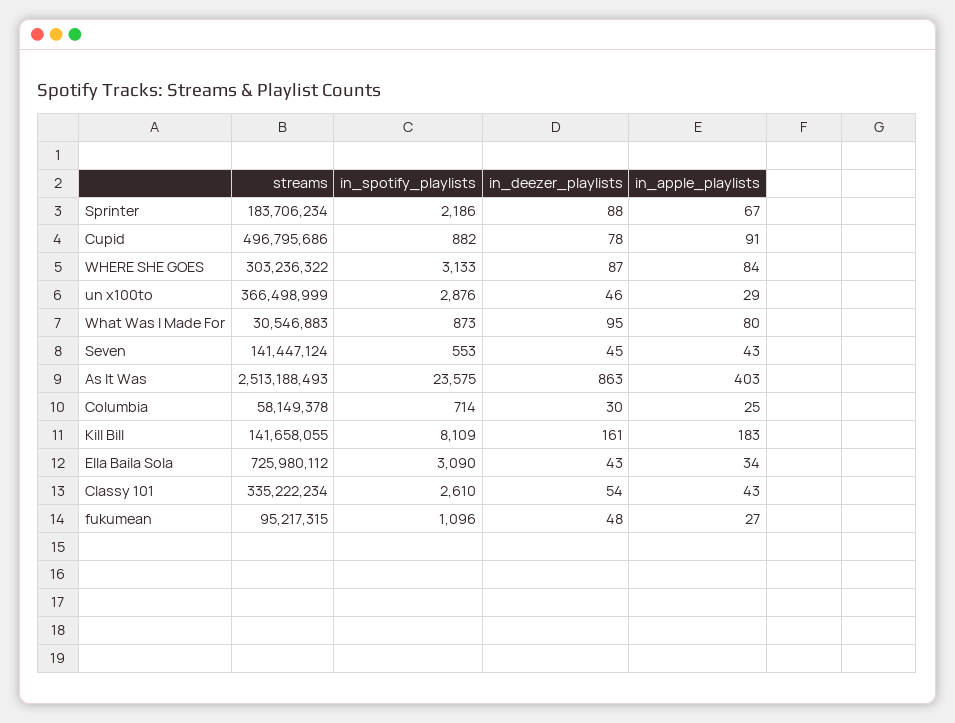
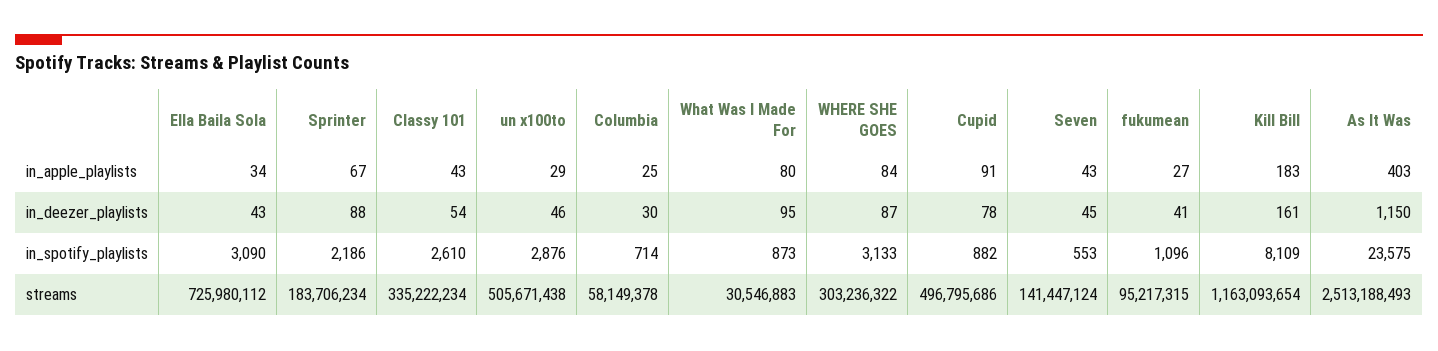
  {
    "streams": {
      "Sprinter": 183706234,
      "Cupid": 496795686,
      "WHERE SHE GOES": 303236322,
-     "un x100to": 366498999,
+     "un x100to": 505671438,
      "What Was I Made For": 30546883,
      "Seven": 141447124,
      "As It Was": 2513188493,
      "Columbia": 58149378,
-     "Kill Bill": 141658055,
+     "Kill Bill": 1163093654,
      "Ella Baila Sola": 725980112,
      "Classy 101": 335222234,
      "fukumean": 95217315
    },
    "in_spotify_playlists": {
      "Sprinter": 2186,
      "Cupid": 882,
      "WHERE SHE GOES": 3133,
      "un x100to": 2876,
      "What Was I Made For": 873,
      "Seven": 553,
      "As It Was": 23575,
      "Columbia": 714,
      "Kill Bill": 8109,
      "Ella Baila Sola": 3090,
      "Classy 101": 2610,
      "fukumean": 1096
    },
    "in_deezer_playlists": {
      "Sprinter": 88,
      "Cupid": 78,
      "WHERE SHE GOES": 87,
      "un x100to": 46,
      "What Was I Made For": 95,
      "Seven": 45,
-     "As It Was": 863,
+     "As It Was": 1150,
      "Columbia": 30,
      "Kill Bill": 161,
      "Ella Baila Sola": 43,
      "Classy 101": 54,
-     "fukumean": 48
+     "fukumean": 41
    },
    "in_apple_playlists": {
      "Sprinter": 67,
      "Cupid": 91,
      "WHERE SHE GOES": 84,
      "un x100to": 29,
      "What Was I Made For": 80,
      "Seven": 43,
      "As It Was": 403,
      "Columbia": 25,
      "Kill Bill": 183,
      "Ella Baila Sola": 34,
      "Classy 101": 43,
      "fukumean": 27
    }
  }

